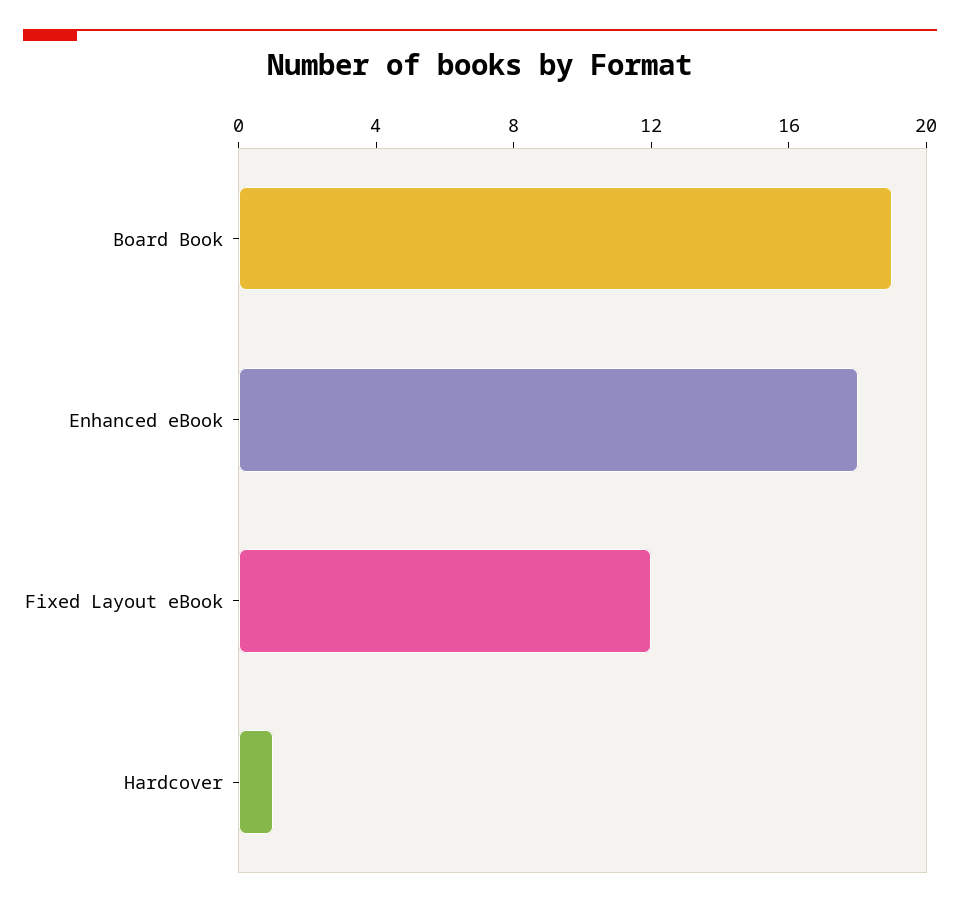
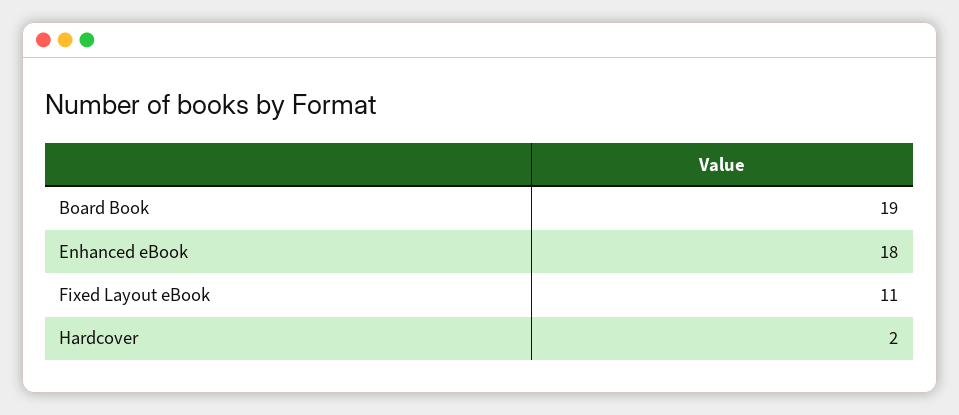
  {
    "Board Book": 19,
    "Enhanced eBook": 18,
-   "Fixed Layout eBook": 12,
+   "Fixed Layout eBook": 11,
-   "Hardcover": 1
+   "Hardcover": 2
  }

